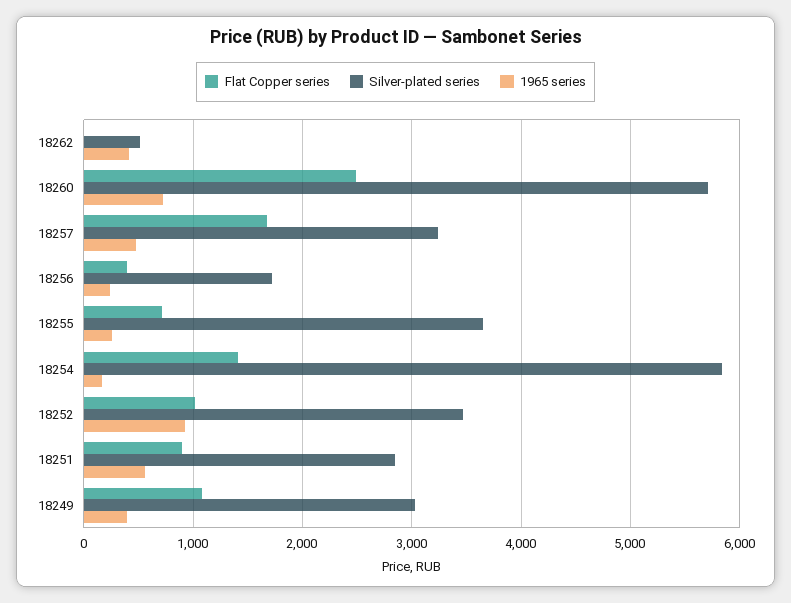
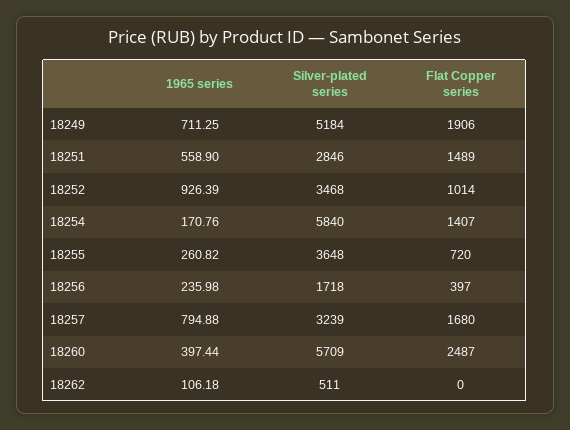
  {
    "Flat Copper series": {
      "18262": 0,
      "18260": 2487,
      "18257": 1680,
      "18256": 397,
      "18255": 720,
      "18254": 1407,
      "18252": 1014,
-     "18251": 900,
+     "18251": 1489,
-     "18249": 1100
+     "18249": 1906
    },
    "Silver-plated series": {
      "18262": 511,
      "18260": 5709,
      "18257": 3239,
      "18256": 1718,
      "18255": 3648,
      "18254": 5840,
      "18252": 3468,
      "18251": 2846,
-     "18249": 3000
+     "18249": 5184
    },
    "1965 series": {
-     "18262": 400,
+     "18262": 106.18,
-     "18260": 700,
+     "18260": 397.44,
-     "18257": 500,
+     "18257": 794.88,
      "18256": 235.98,
      "18255": 260.82,
      "18254": 170.76,
      "18252": 926.39,
      "18251": 558.9,
-     "18249": 400
+     "18249": 711.25
    }
  }

